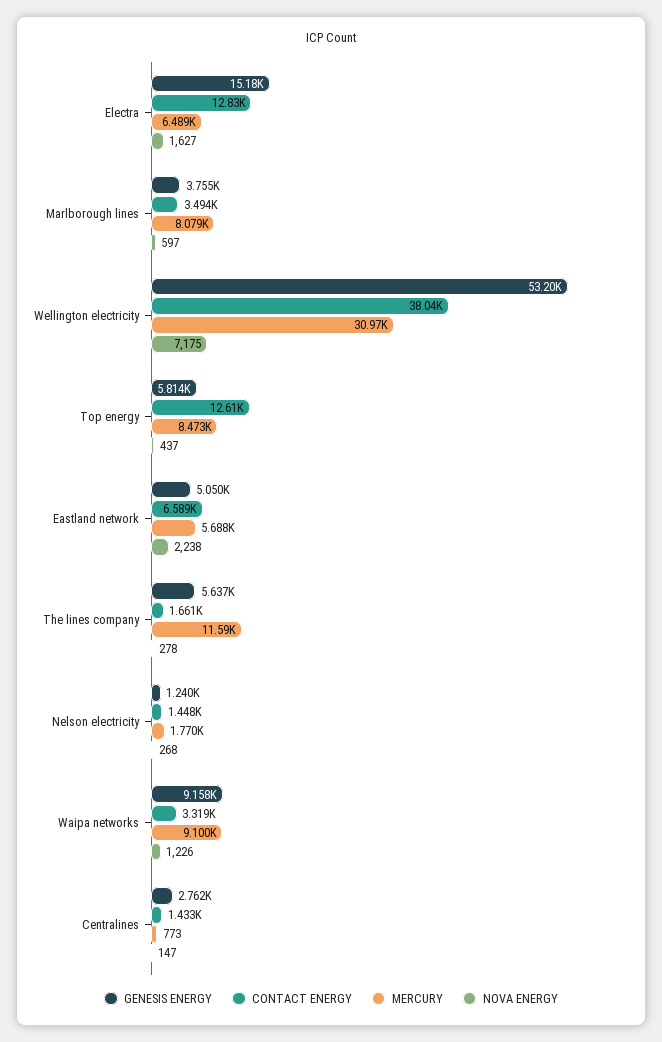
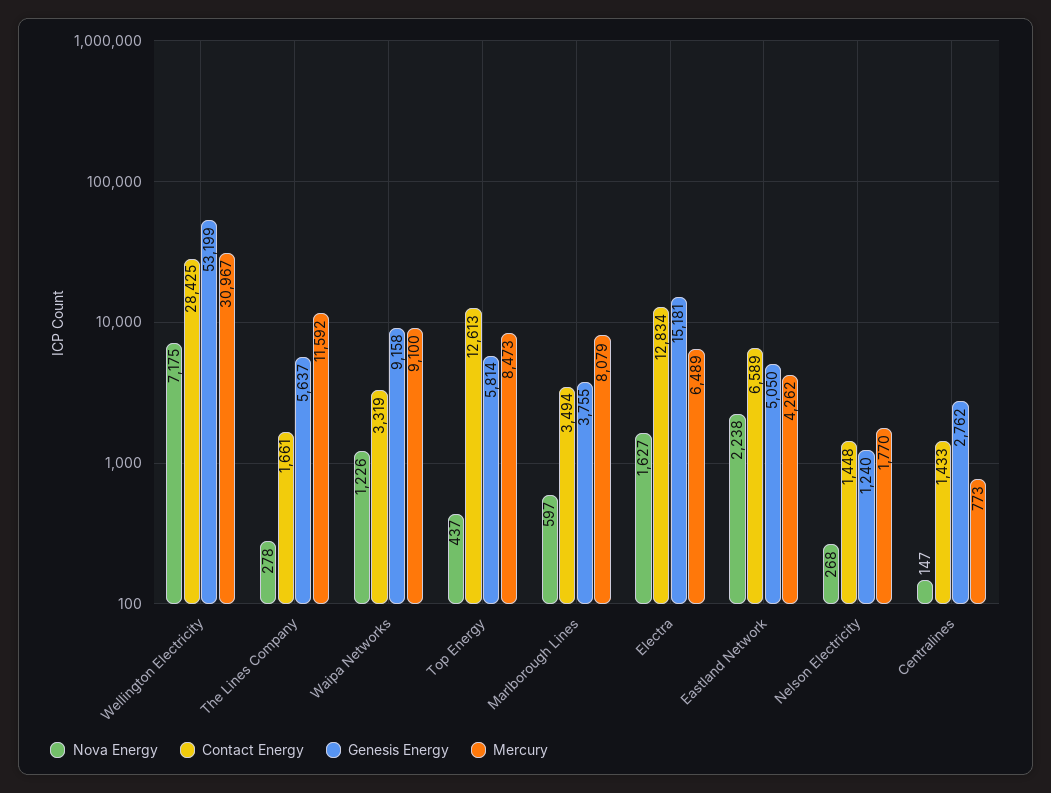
  {
    "GENESIS ENERGY": {
      "Electra": 15181,
      "Marlborough lines": 3755,
      "Wellington electricity": 53199,
      "Top energy": 5814,
      "Eastland network": 5050,
      "The lines company": 5637,
      "Nelson electricity": 1240,
      "Waipa networks": 9158,
      "Centralines": 2762
    },
    "CONTACT ENERGY": {
      "Electra": 12834,
      "Marlborough lines": 3494,
-     "Wellington electricity": 38040,
+     "Wellington electricity": 28425,
      "Top energy": 12613,
      "Eastland network": 6589,
      "The lines company": 1661,
      "Nelson electricity": 1448,
      "Waipa networks": 3319,
      "Centralines": 1433
    },
    "MERCURY": {
      "Electra": 6489,
      "Marlborough lines": 8079,
      "Wellington electricity": 30967,
      "Top energy": 8473,
-     "Eastland network": 5688,
+     "Eastland network": 4262,
      "The lines company": 11592,
      "Nelson electricity": 1770,
      "Waipa networks": 9100,
      "Centralines": 773
    },
    "NOVA ENERGY": {
      "Electra": 1627,
      "Marlborough lines": 597,
      "Wellington electricity": 7175,
      "Top energy": 437,
      "Eastland network": 2238,
      "The lines company": 278,
      "Nelson electricity": 268,
      "Waipa networks": 1226,
      "Centralines": 147
    }
  }

